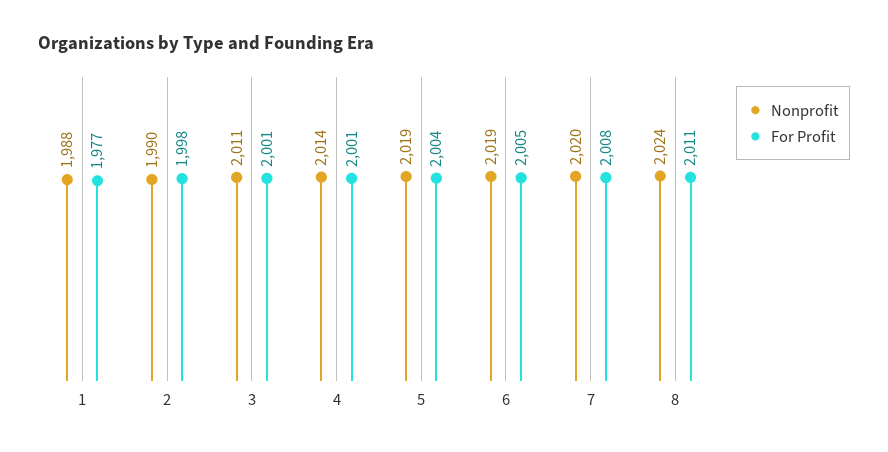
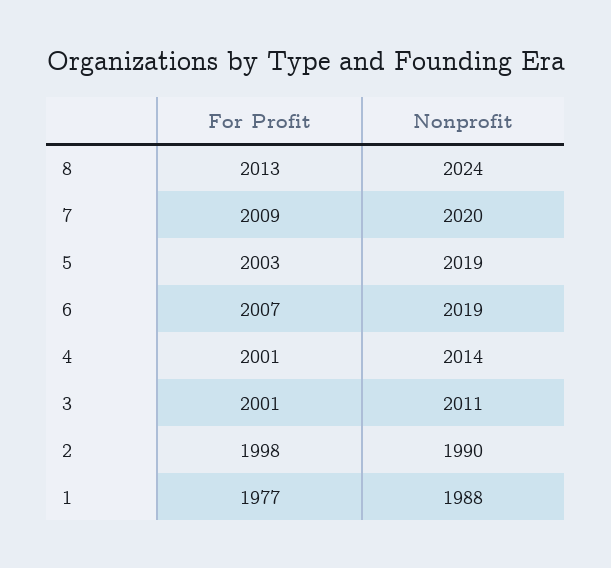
  {
    "Nonprofit": {
      "1": 1988,
      "2": 1990,
      "3": 2011,
      "4": 2014,
      "5": 2019,
      "6": 2019,
      "7": 2020,
      "8": 2024
    },
    "For Profit": {
      "1": 1977,
      "2": 1998,
      "3": 2001,
      "4": 2001,
-     "5": 2004,
+     "5": 2003,
-     "6": 2005,
+     "6": 2007,
-     "7": 2008,
+     "7": 2009,
-     "8": 2011
+     "8": 2013
    }
  }

